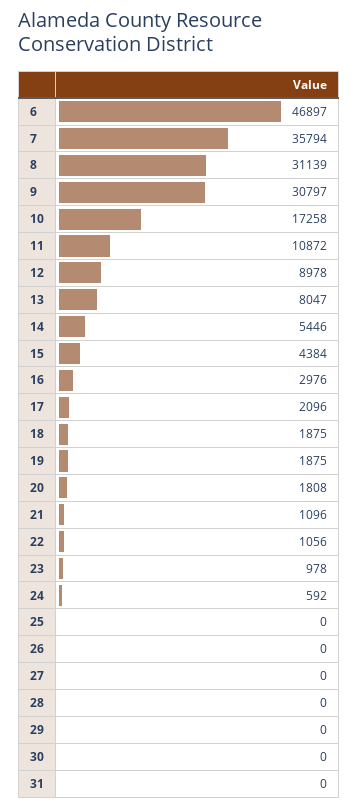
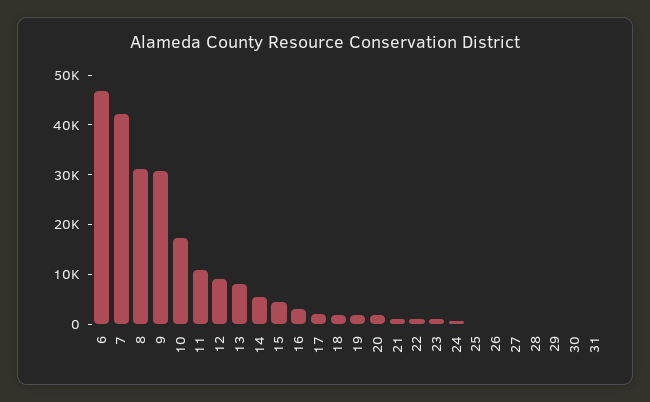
  {
    "6": 46897,
-   "7": 35794,
+   "7": 42000,
    "8": 31139,
    "9": 30797,
    "10": 17258,
    "11": 10872,
    "12": 8978,
    "13": 8047,
    "14": 5446,
    "15": 4384,
    "16": 2976,
    "17": 2096,
    "18": 1875,
    "19": 1875,
    "20": 1808,
    "21": 1096,
    "22": 1056,
    "23": 978,
    "24": 592,
    "25": 0,
    "26": 0,
    "27": 0,
    "28": 0,
    "29": 0,
    "30": 0,
    "31": 0
  }

